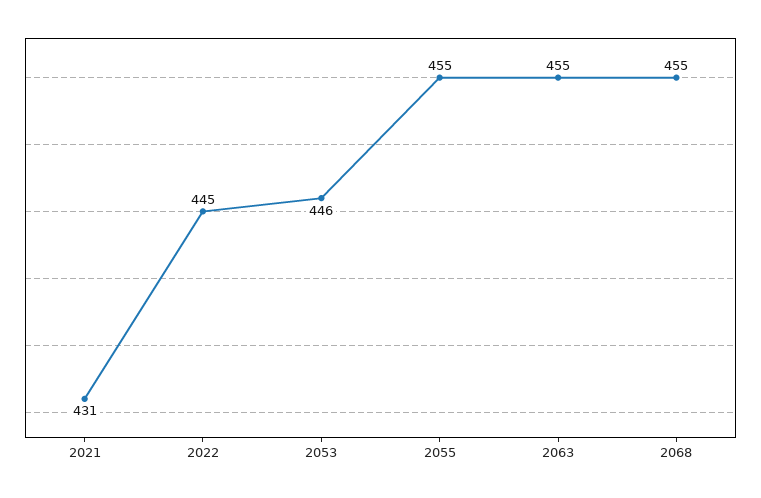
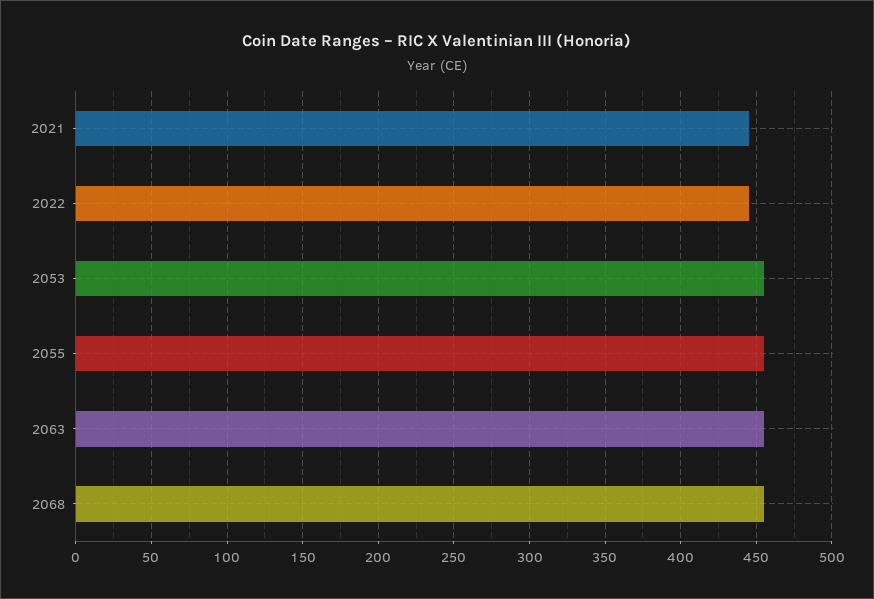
  {
-   "2021": 431,
+   "2021": 445,
    "2022": 445,
-   "2053": 446,
+   "2053": 455,
    "2055": 455,
    "2063": 455,
    "2068": 455
  }

